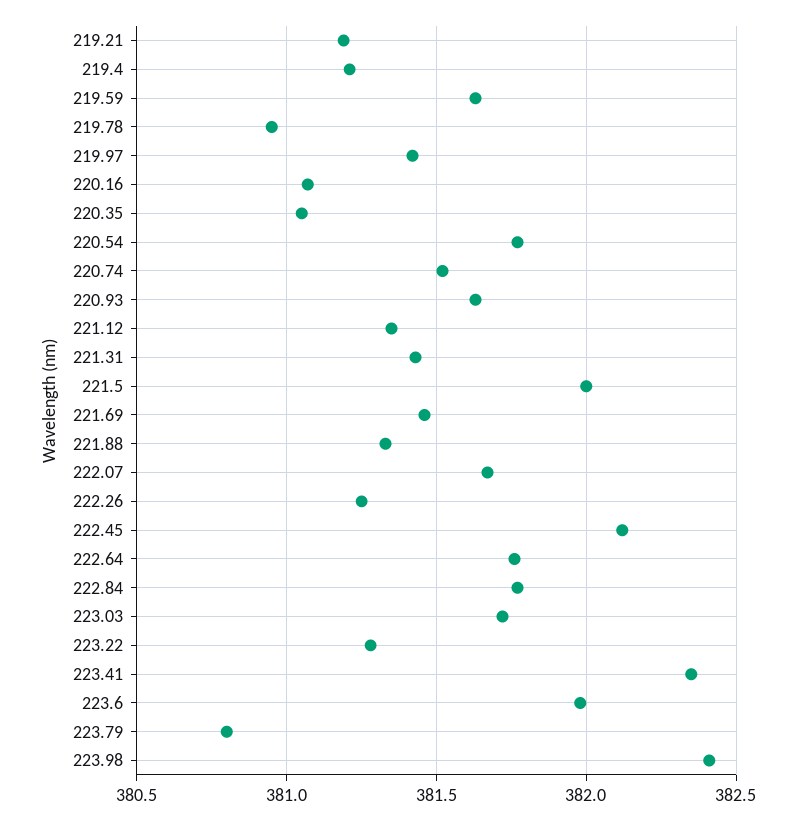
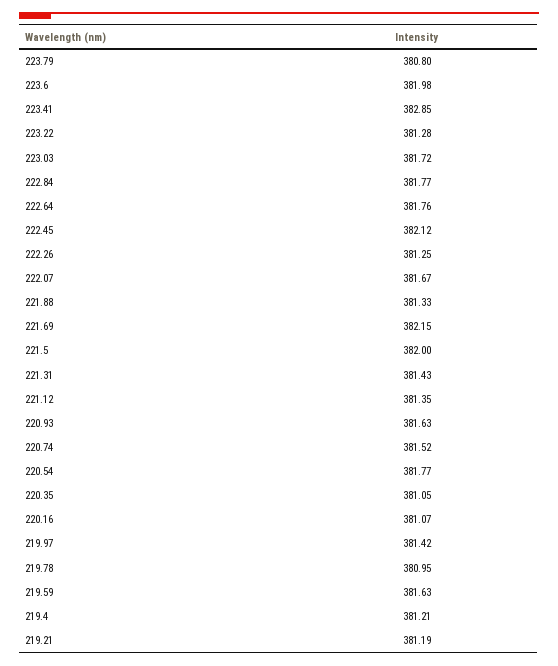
  {
    "219.21": 381.19,
    "219.4": 381.21,
    "219.59": 381.63,
    "219.78": 380.95,
    "219.97": 381.42,
    "220.16": 381.07,
    "220.35": 381.05,
    "220.54": 381.77,
    "220.74": 381.52,
    "220.93": 381.63,
    "221.12": 381.35,
    "221.31": 381.43,
    "221.5": 382,
-   "221.69": 381.45,
+   "221.69": 382.15,
    "221.88": 381.33,
    "222.07": 381.67,
    "222.26": 381.25,
    "222.45": 382.12,
    "222.64": 381.76,
    "222.84": 381.77,
    "223.03": 381.72,
    "223.22": 381.28,
-   "223.41": 382.35,
+   "223.41": 382.85,
    "223.6": 381.98,
-   "223.79": 380.8,
+   "223.79": 380.8
-   "223.98": 382.4
  }

